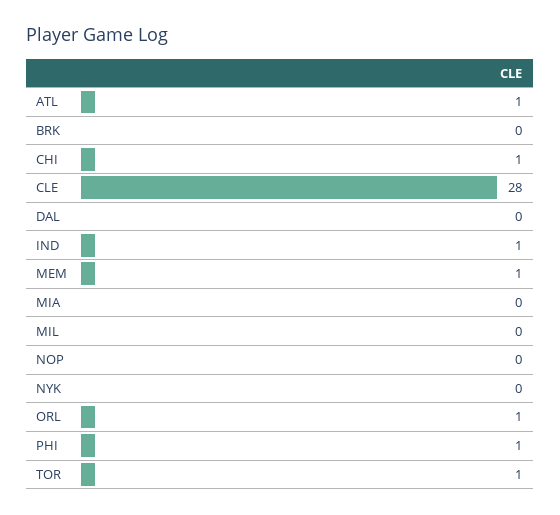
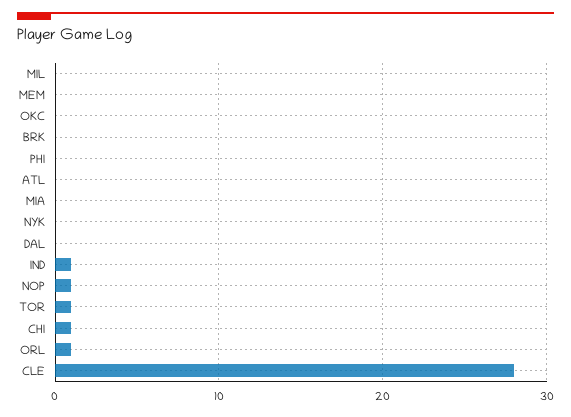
  {
-   "ATL": 1,
+   "ATL": 0,
    "BRK": 0,
    "CHI": 1,
    "CLE": 28,
    "DAL": 0,
    "IND": 1,
-   "MEM": 1,
+   "MEM": 0,
    "MIA": 0,
    "MIL": 0,
-   "NOP": 0,
+   "NOP": 1,
    "NYK": 0,
    "ORL": 1,
-   "PHI": 1,
+   "PHI": 0,
-   "TOR": 1
+   "TOR": 1,
+   "OKC": 0
  }

